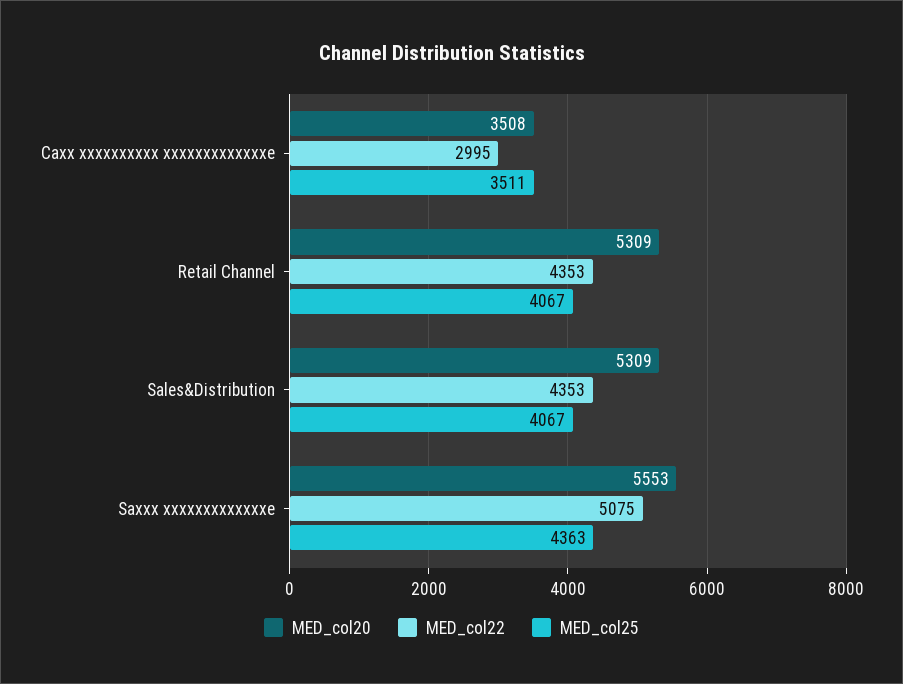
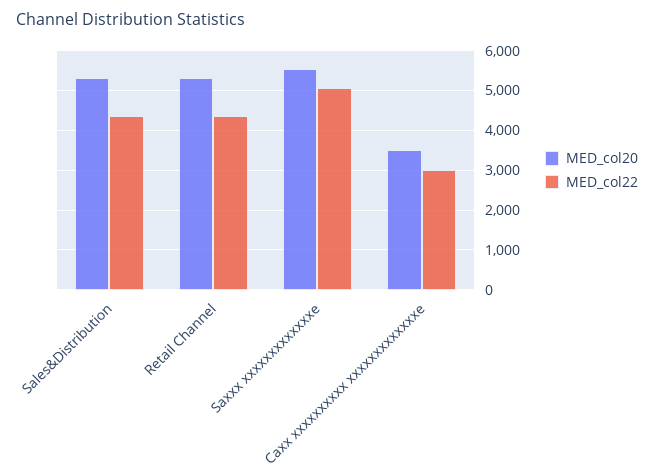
  {
    "MED_col20": {
      "Caxx xxxxxxxxxx xxxxxxxxxxxxxe": 3508,
      "Retail Channel": 5309,
      "Sales&Distribution": 5309,
      "Saxxx xxxxxxxxxxxxxe": 5553
    },
    "MED_col22": {
      "Caxx xxxxxxxxxx xxxxxxxxxxxxxe": 2995,
      "Retail Channel": 4353,
      "Sales&Distribution": 4353,
      "Saxxx xxxxxxxxxxxxxe": 5075
-   },
+   }
-   "MED_col25": {
-     "Caxx xxxxxxxxxx xxxxxxxxxxxxxe": 3511,
-     "Retail Channel": 4067,
-     "Sales&Distribution": 4067,
-     "Saxxx xxxxxxxxxxxxxe": 4363
-   }
  }

